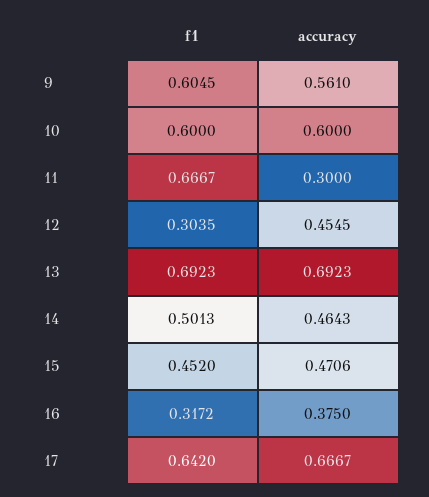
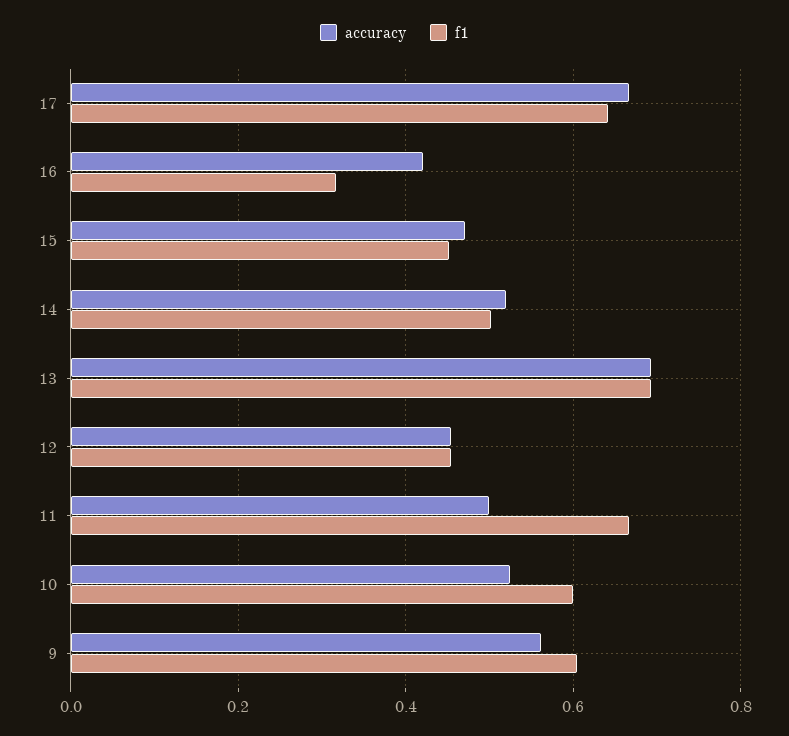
  {
    "f1": {
      "9": 0.6045,
      "10": 0.6,
      "11": 0.6667,
-     "12": 0.3035,
+     "12": 0.46,
      "13": 0.6923,
      "14": 0.5013,
      "15": 0.452,
      "16": 0.3172,
      "17": 0.642
    },
    "accuracy": {
      "9": 0.561,
-     "10": 0.6,
+     "10": 0.52,
-     "11": 0.3,
+     "11": 0.5,
      "12": 0.4545,
      "13": 0.6923,
-     "14": 0.4643,
+     "14": 0.52,
      "15": 0.4706,
-     "16": 0.375,
+     "16": 0.42,
      "17": 0.6667
    }
  }

